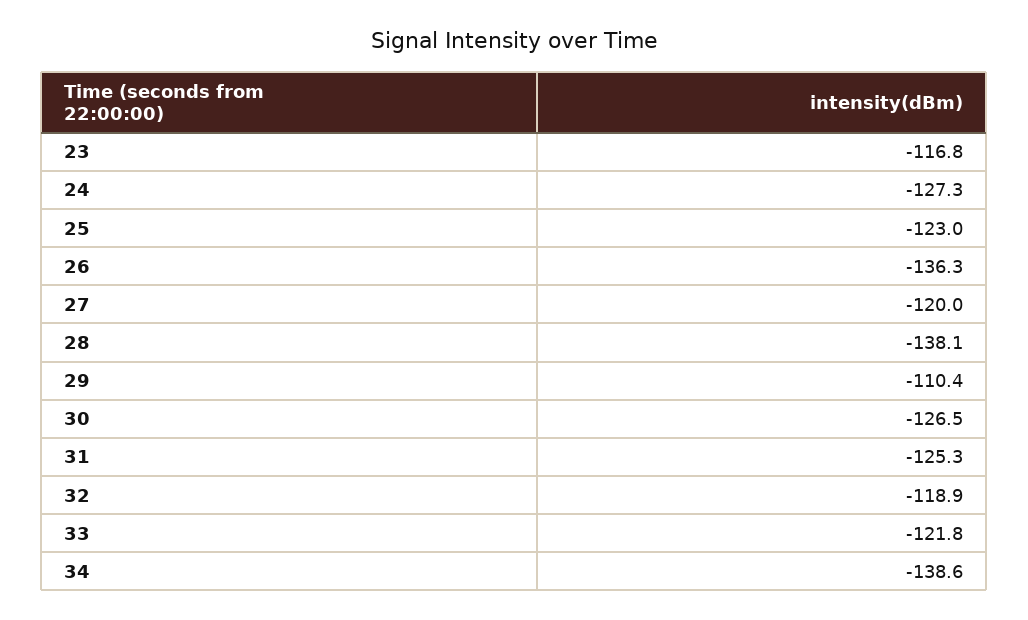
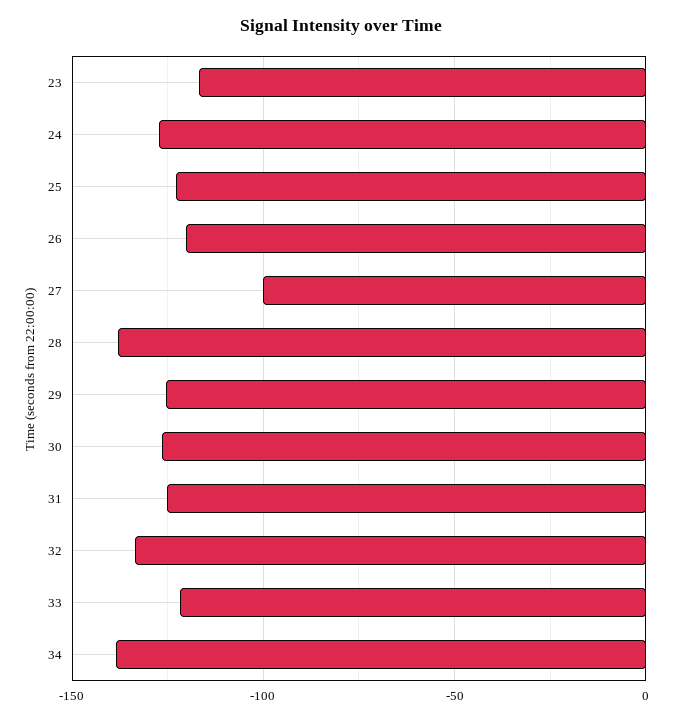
  {
    "23": -116.8,
    "24": -127.3,
    "25": -123,
-   "26": -136.3,
+   "26": -120,
-   "27": -120,
+   "27": -100,
    "28": -138.1,
-   "29": -110.4,
+   "29": -125,
    "30": -126.5,
    "31": -125.3,
-   "32": -118.9,
+   "32": -135,
    "33": -121.8,
    "34": -138.6
  }

